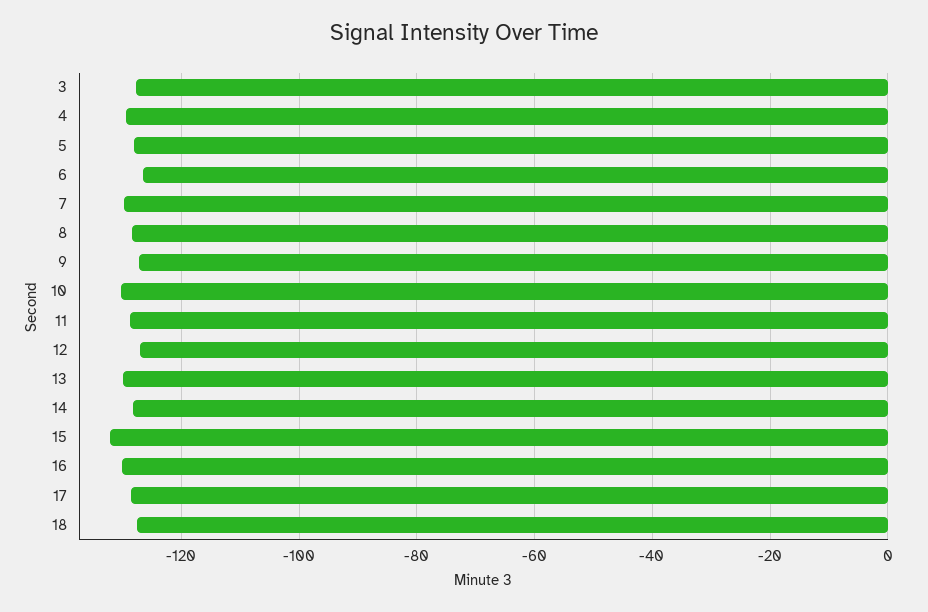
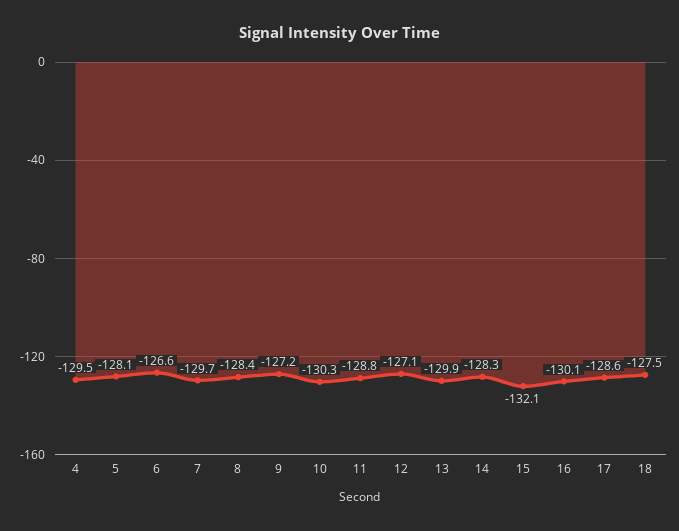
  {
-   "3": -128,
    "4": -129.5,
    "5": -128.1,
    "6": -126.6,
    "7": -129.7,
    "8": -128.4,
    "9": -127.2,
    "10": -130.3,
    "11": -128.8,
    "12": -127.1,
    "13": -129.9,
    "14": -128.3,
    "15": -132.1,
    "16": -130.1,
    "17": -128.6,
    "18": -127.5
  }

